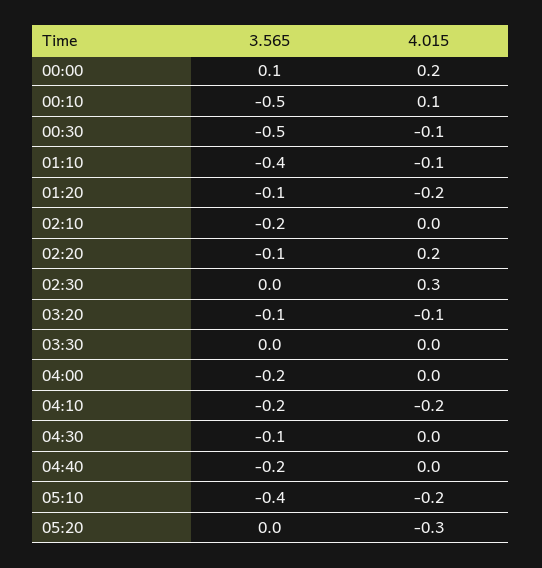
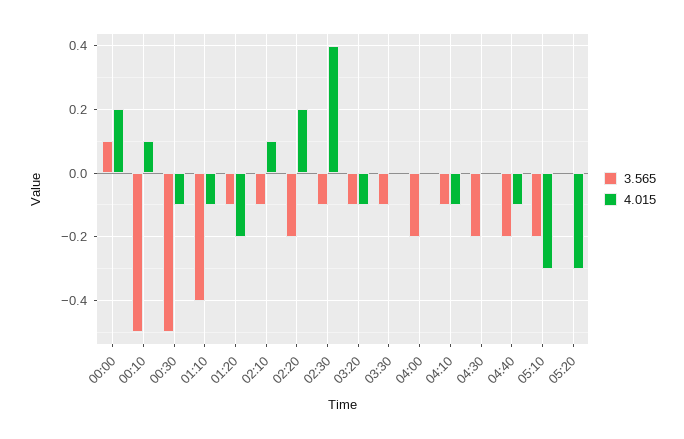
  {
    "3.565": {
      "00:00": 0.1,
      "00:10": -0.5,
      "00:30": -0.5,
      "01:10": -0.4,
      "01:20": -0.1,
-     "02:10": -0.2,
+     "02:10": -0.1,
-     "02:20": -0.1,
+     "02:20": -0.2,
-     "02:30": 0,
+     "02:30": -0.1,
      "03:20": -0.1,
-     "03:30": 0,
+     "03:30": -0.1,
      "04:00": -0.2,
-     "04:10": -0.2,
+     "04:10": -0.1,
-     "04:30": -0.1,
+     "04:30": -0.2,
      "04:40": -0.2,
-     "05:10": -0.4,
+     "05:10": -0.2,
      "05:20": 0
    },
    "4.015": {
      "00:00": 0.2,
      "00:10": 0.1,
      "00:30": -0.1,
      "01:10": -0.1,
      "01:20": -0.2,
-     "02:10": 0,
+     "02:10": 0.1,
      "02:20": 0.2,
-     "02:30": 0.3,
+     "02:30": 0.4,
      "03:20": -0.1,
      "03:30": 0,
      "04:00": 0,
-     "04:10": -0.2,
+     "04:10": -0.1,
      "04:30": 0,
-     "04:40": 0,
+     "04:40": -0.1,
-     "05:10": -0.2,
+     "05:10": -0.3,
      "05:20": -0.3
    }
  }

